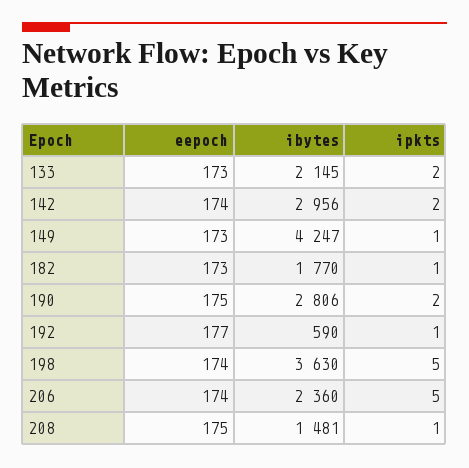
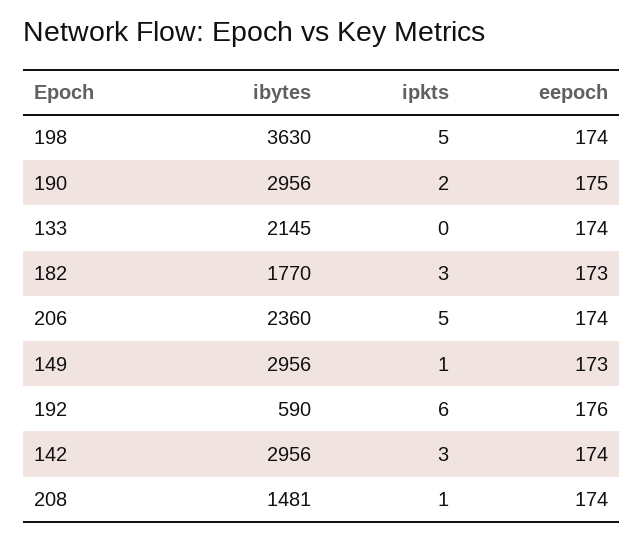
  {
    "eepoch": {
-     "133": 173,
+     "133": 174,
      "142": 174,
      "149": 173,
      "182": 173,
      "190": 175,
-     "192": 177,
+     "192": 176,
      "198": 174,
      "206": 174,
-     "208": 175
+     "208": 174
    },
    "ibytes": {
      "133": 2145,
      "142": 2956,
-     "149": 4247,
+     "149": 2956,
      "182": 1770,
-     "190": 2806,
+     "190": 2956,
      "192": 590,
      "198": 3630,
      "206": 2360,
      "208": 1481
    },
    "ipkts": {
-     "133": 2,
+     "133": 0,
-     "142": 2,
+     "142": 3,
      "149": 1,
-     "182": 1,
+     "182": 3,
      "190": 2,
-     "192": 1,
+     "192": 6,
      "198": 5,
      "206": 5,
      "208": 1
    }
  }

